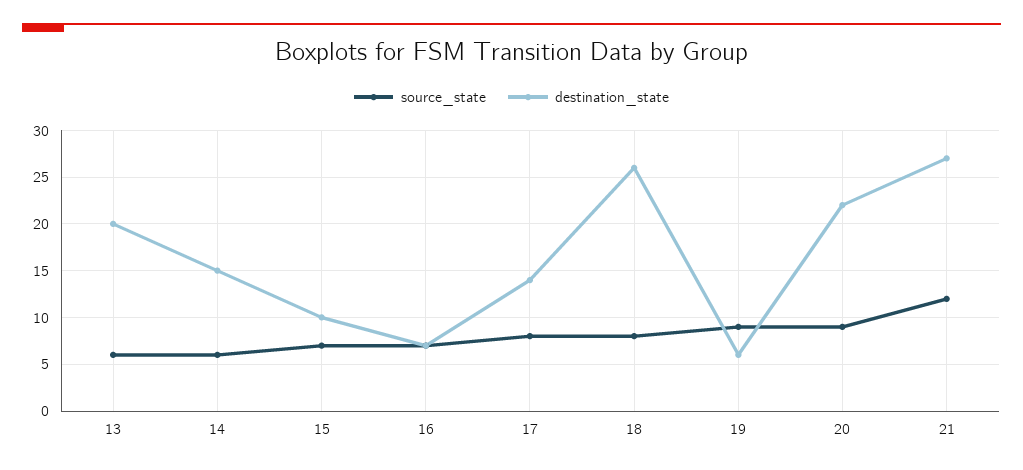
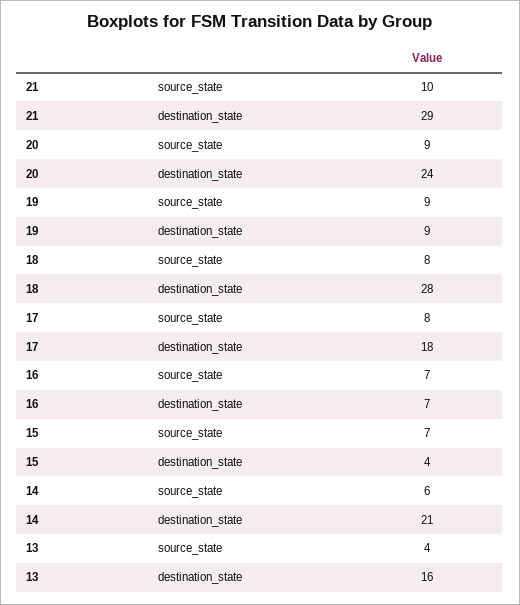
  {
    "source_state": {
-     "13": 6,
+     "13": 4,
      "14": 6,
      "15": 7,
      "16": 7,
      "17": 8,
      "18": 8,
      "19": 9,
      "20": 9,
-     "21": 12
+     "21": 10
    },
    "destination_state": {
-     "13": 20,
+     "13": 16,
-     "14": 15,
+     "14": 21,
-     "15": 10,
+     "15": 4,
      "16": 7,
-     "17": 14,
+     "17": 18,
-     "18": 26,
+     "18": 28,
-     "19": 6,
+     "19": 9,
-     "20": 22,
+     "20": 24,
-     "21": 27
+     "21": 29
    }
  }

